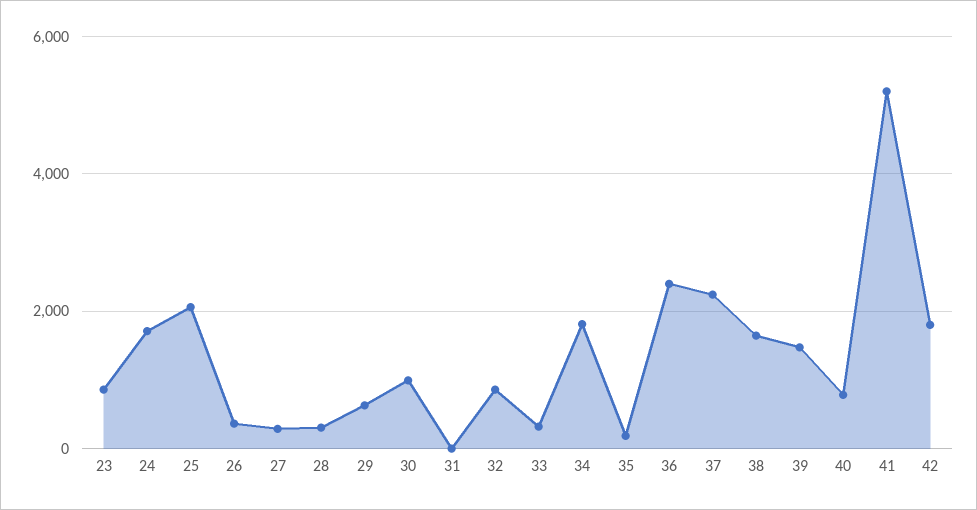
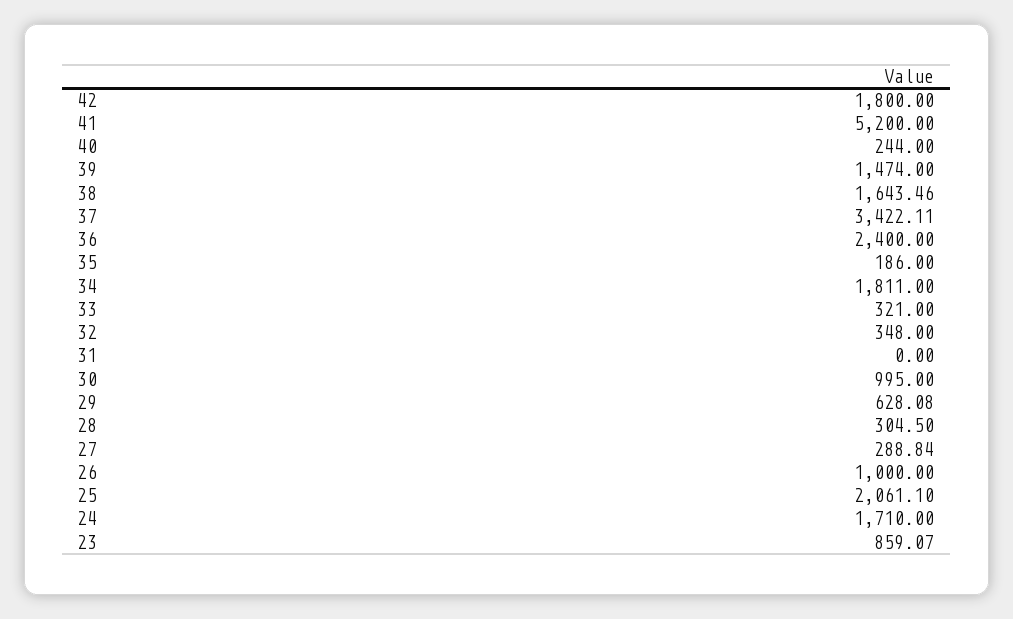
  {
    "23": 859.07,
    "24": 1710,
    "25": 2061.1,
-   "26": 400,
+   "26": 1000,
    "27": 288.84,
    "28": 304.5,
    "29": 628.08,
    "30": 995,
    "31": 0,
-   "32": 800,
+   "32": 348,
    "33": 321,
    "34": 1811,
    "35": 186,
    "36": 2400,
-   "37": 2200,
+   "37": 3422.11,
    "38": 1643.46,
    "39": 1474,
-   "40": 800,
+   "40": 244,
    "41": 5200,
    "42": 1800
  }

